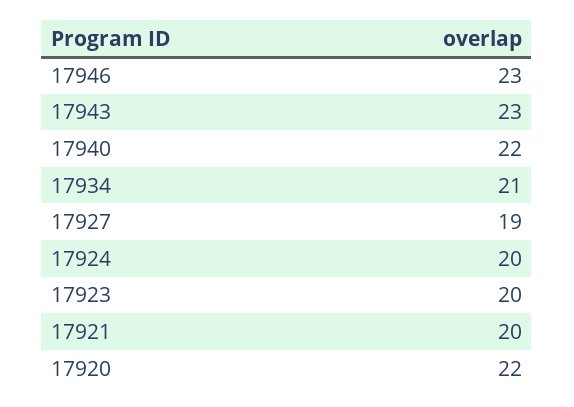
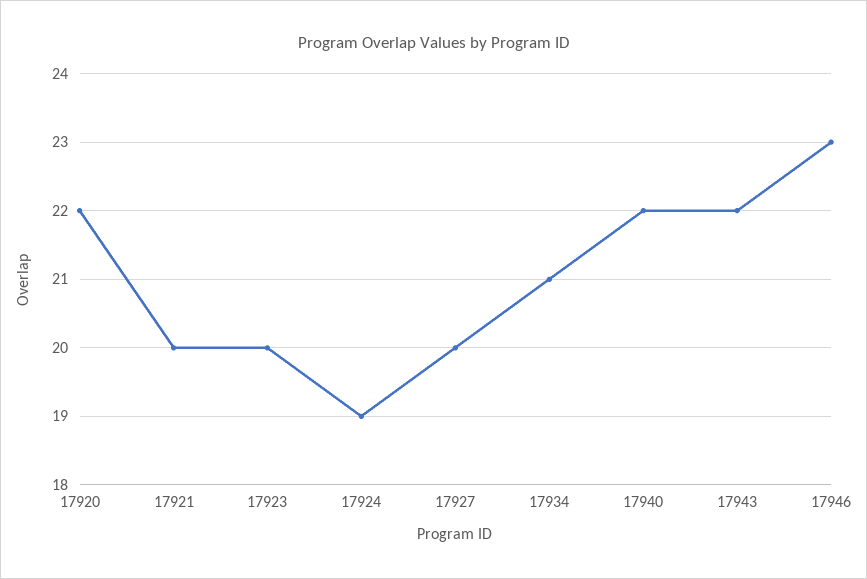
  {
    "17946": 23,
-   "17943": 23,
+   "17943": 22,
    "17940": 22,
    "17934": 21,
-   "17927": 19,
+   "17927": 20,
-   "17924": 20,
+   "17924": 19,
    "17923": 20,
    "17921": 20,
    "17920": 22
  }

